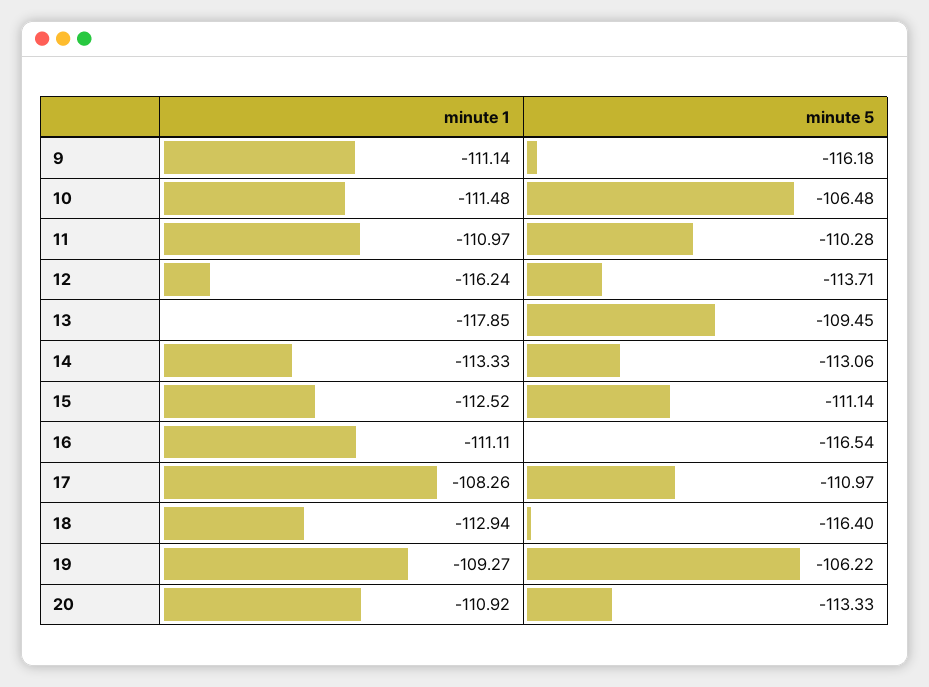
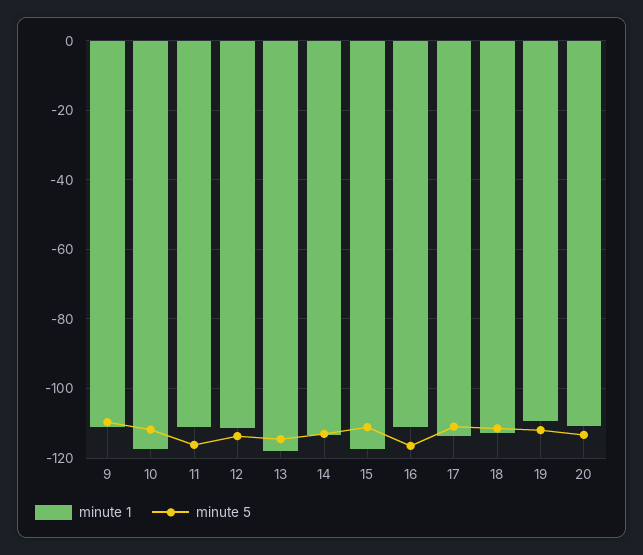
  {
    "minute 1": {
      "9": -111.14,
-     "10": -111.48,
+     "10": -118,
      "11": -110.97,
-     "12": -116.24,
+     "12": -112,
      "13": -117.85,
      "14": -113.33,
-     "15": -112.52,
+     "15": -118,
      "16": -111.11,
-     "17": -108.26,
+     "17": -114,
      "18": -112.94,
      "19": -109.27,
      "20": -110.92
    },
    "minute 5": {
-     "9": -116.18,
+     "9": -110,
-     "10": -106.48,
+     "10": -112,
-     "11": -110.28,
+     "11": -116,
      "12": -113.71,
-     "13": -109.45,
+     "13": -114,
      "14": -113.06,
      "15": -111.14,
      "16": -116.54,
      "17": -110.97,
-     "18": -116.4,
+     "18": -112,
-     "19": -106.22,
+     "19": -112,
      "20": -113.33
    }
  }

